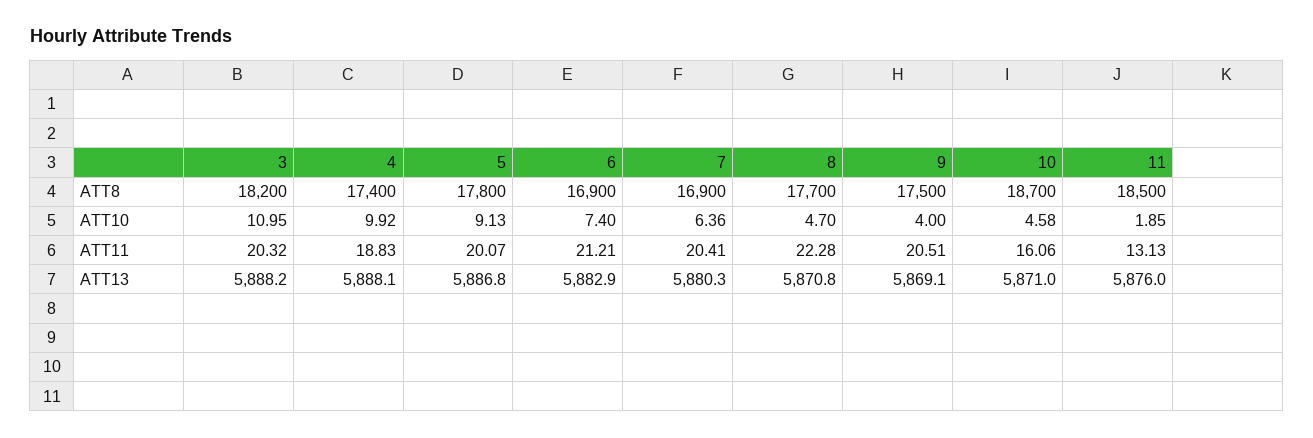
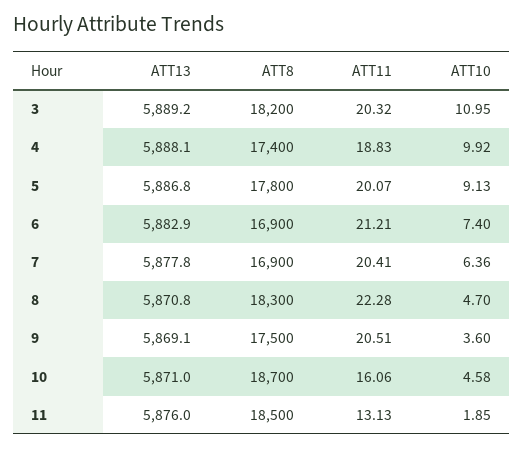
  {
    "3": {
      "ATT8": 18200,
      "ATT10": 10.95,
      "ATT11": 20.32,
-     "ATT13": 5888.2
+     "ATT13": 5889.2
    },
    "4": {
      "ATT8": 17400,
      "ATT10": 9.92,
      "ATT11": 18.83,
      "ATT13": 5888.1
    },
    "5": {
      "ATT8": 17800,
      "ATT10": 9.13,
      "ATT11": 20.07,
      "ATT13": 5886.8
    },
    "6": {
      "ATT8": 16900,
      "ATT10": 7.4,
      "ATT11": 21.21,
      "ATT13": 5882.9
    },
    "7": {
      "ATT8": 16900,
      "ATT10": 6.36,
      "ATT11": 20.41,
-     "ATT13": 5880.3
+     "ATT13": 5877.8
    },
    "8": {
-     "ATT8": 17700,
+     "ATT8": 18300,
      "ATT10": 4.7,
      "ATT11": 22.28,
      "ATT13": 5870.8
    },
    "9": {
      "ATT8": 17500,
-     "ATT10": 4,
+     "ATT10": 3.6,
      "ATT11": 20.51,
      "ATT13": 5869.1
    },
    "10": {
      "ATT8": 18700,
      "ATT10": 4.58,
      "ATT11": 16.06,
      "ATT13": 5871
    },
    "11": {
      "ATT8": 18500,
      "ATT10": 1.85,
      "ATT11": 13.13,
      "ATT13": 5876
    }
  }

